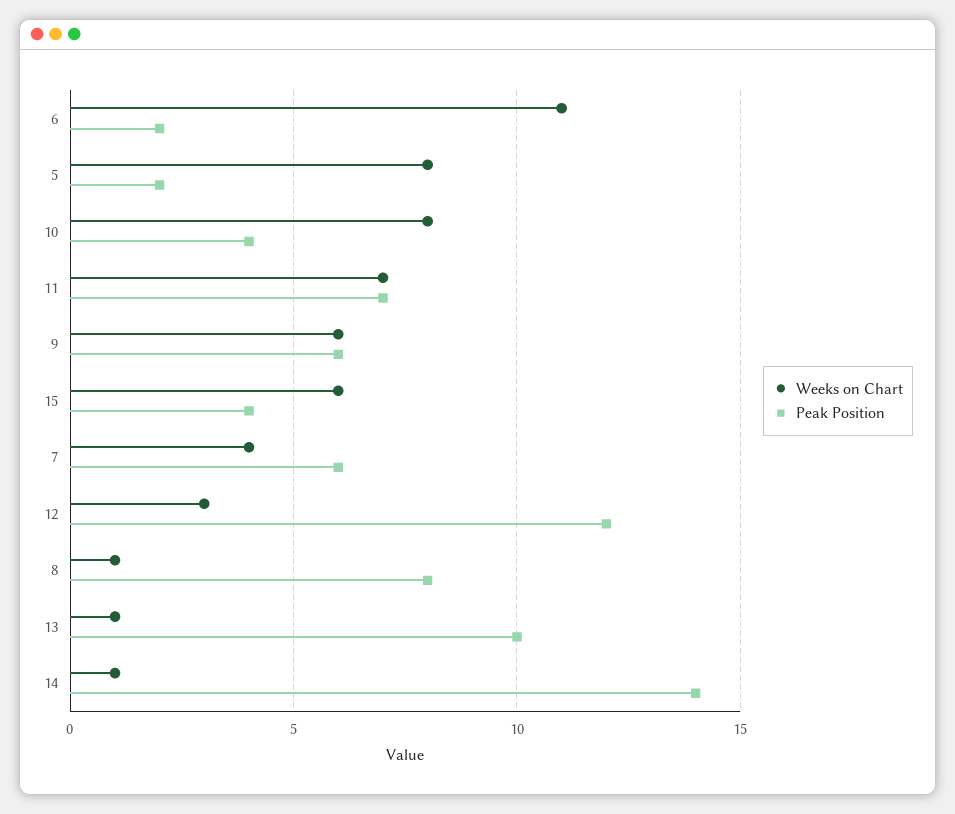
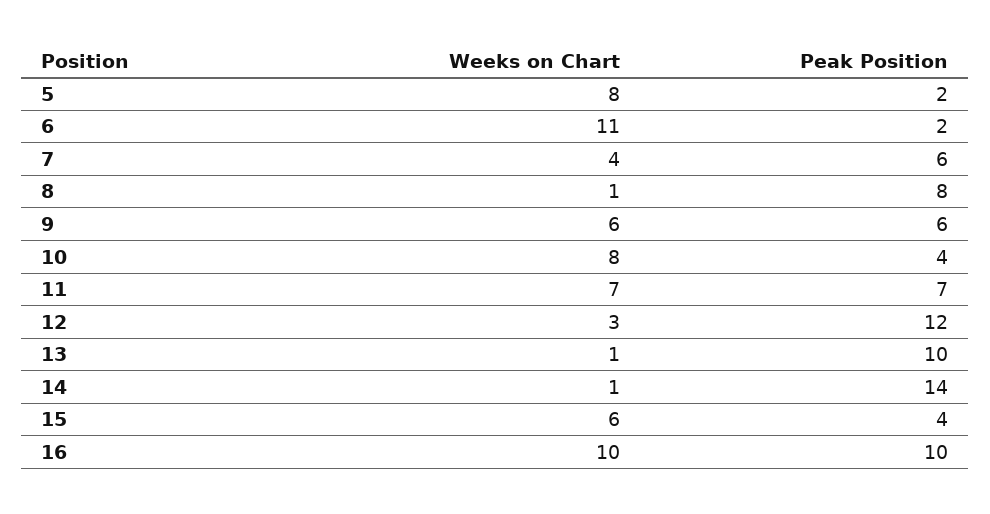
  {
    "Weeks on Chart": {
      "6": 11,
      "5": 8,
      "10": 8,
      "11": 7,
      "9": 6,
      "15": 6,
      "7": 4,
      "12": 3,
      "8": 1,
      "13": 1,
-     "14": 1
+     "14": 1,
+     "16": 10
    },
    "Peak Position": {
      "6": 2,
      "5": 2,
      "10": 4,
      "11": 7,
      "9": 6,
      "15": 4,
      "7": 6,
      "12": 12,
      "8": 8,
      "13": 10,
-     "14": 14
+     "14": 14,
+     "16": 10
    }
  }

